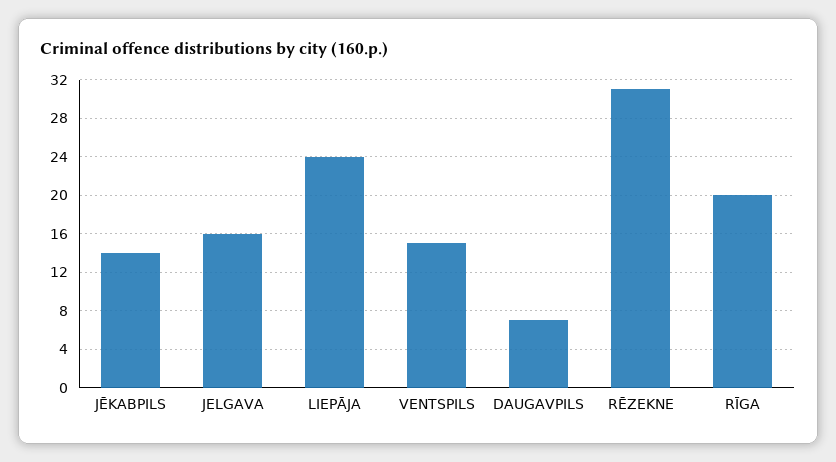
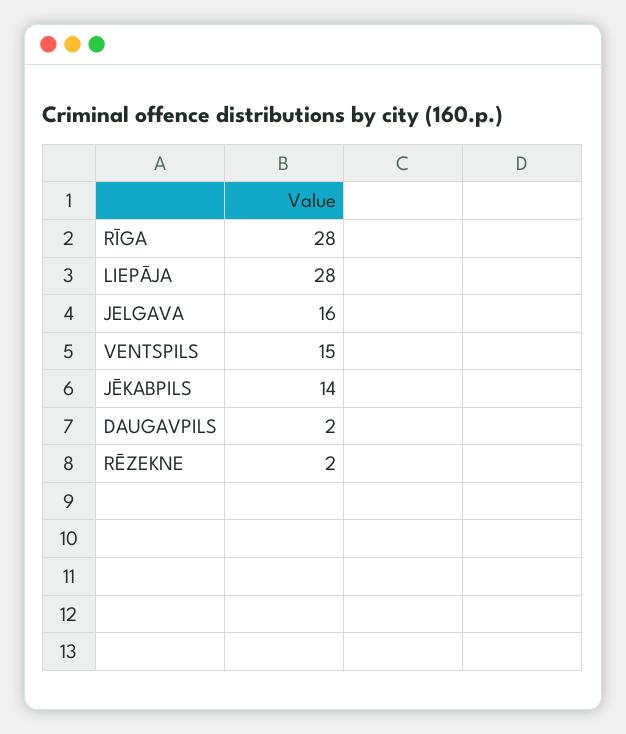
  {
    "JĒKABPILS": 14,
    "JELGAVA": 16,
-   "LIEPĀJA": 24,
+   "LIEPĀJA": 28,
    "VENTSPILS": 15,
-   "DAUGAVPILS": 7,
+   "DAUGAVPILS": 2,
-   "RĒZEKNE": 31,
+   "RĒZEKNE": 2,
-   "RĪGA": 20
+   "RĪGA": 28
  }

